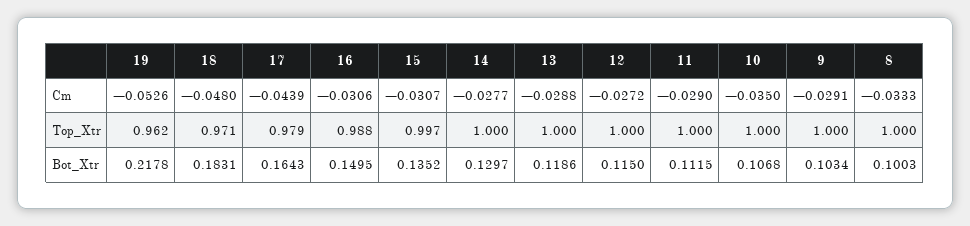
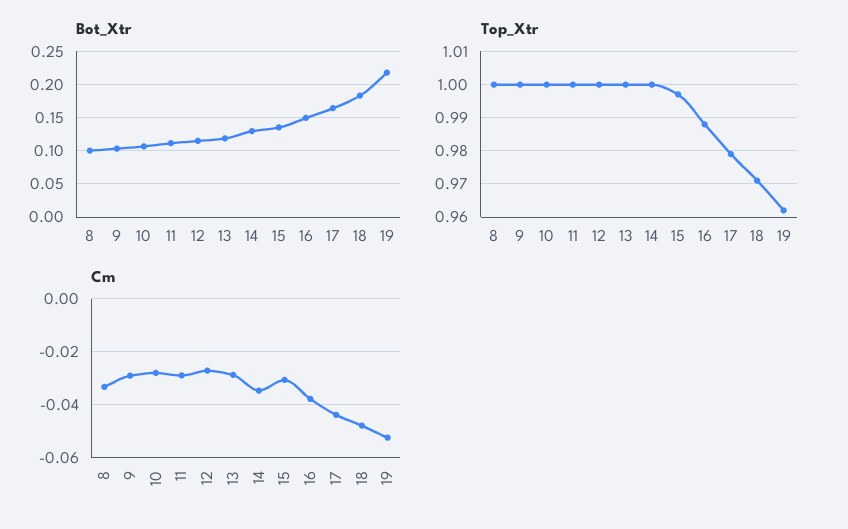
  {
    "Cm": {
      "19": -0.0526,
      "18": -0.048,
      "17": -0.0439,
-     "16": -0.0306,
+     "16": -0.0375,
      "15": -0.0307,
-     "14": -0.0277,
+     "14": -0.035,
      "13": -0.0288,
      "12": -0.0272,
      "11": -0.029,
-     "10": -0.035,
+     "10": -0.0275,
      "9": -0.0291,
      "8": -0.0333
    },
    "Top_Xtr": {
      "19": 0.962,
      "18": 0.971,
      "17": 0.979,
      "16": 0.988,
      "15": 0.997,
      "14": 1,
      "13": 1,
      "12": 1,
      "11": 1,
      "10": 1,
      "9": 1,
      "8": 1
    },
    "Bot_Xtr": {
      "19": 0.2178,
      "18": 0.1831,
      "17": 0.1643,
      "16": 0.1495,
      "15": 0.1352,
      "14": 0.1297,
      "13": 0.1186,
      "12": 0.115,
      "11": 0.1115,
      "10": 0.1068,
      "9": 0.1034,
      "8": 0.1003
    }
  }

